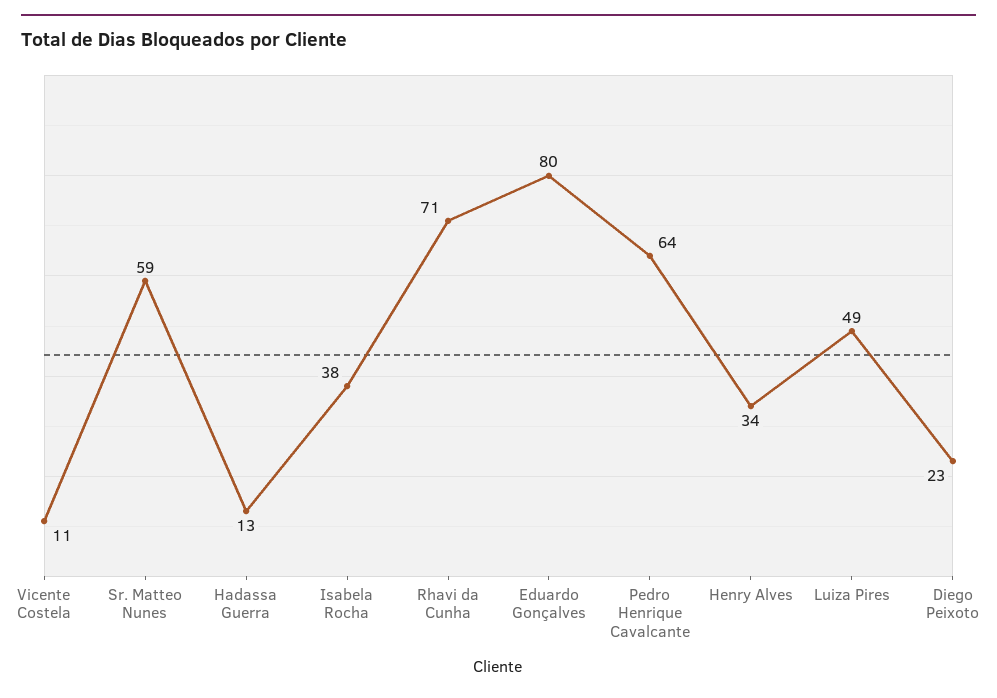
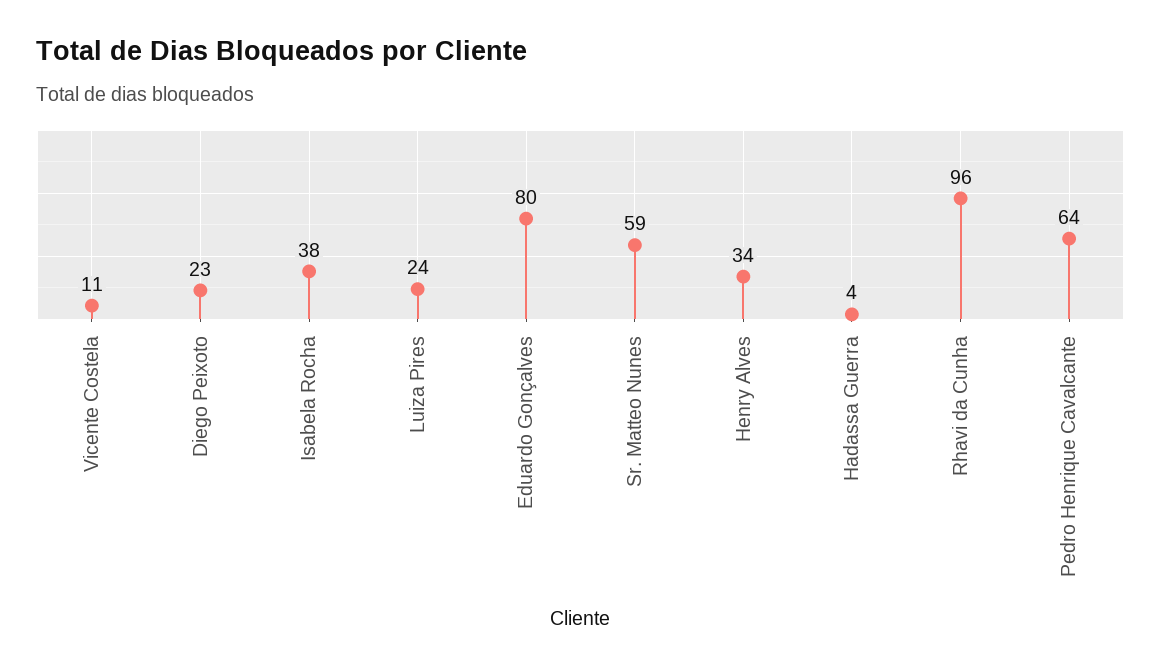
  {
    "Vicente Costela": 11,
    "Sr. Matteo Nunes": 59,
-   "Hadassa Guerra": 13,
+   "Hadassa Guerra": 4,
    "Isabela Rocha": 38,
-   "Rhavi da Cunha": 71,
+   "Rhavi da Cunha": 96,
    "Eduardo Gonçalves": 80,
    "Pedro Henrique Cavalcante": 64,
    "Henry Alves": 34,
-   "Luiza Pires": 49,
+   "Luiza Pires": 24,
    "Diego Peixoto": 23
  }

